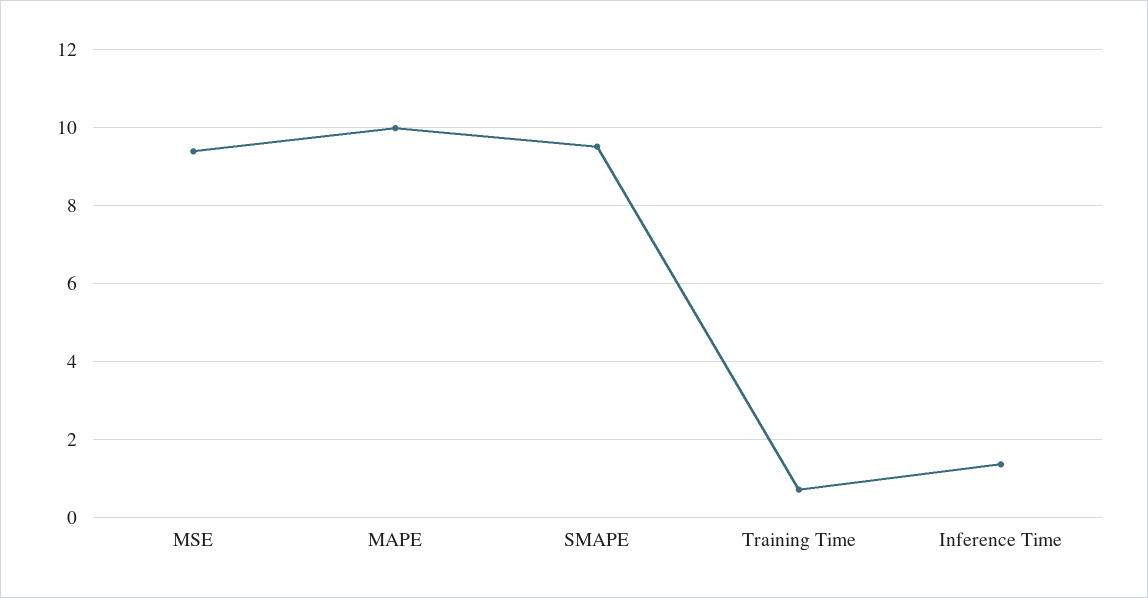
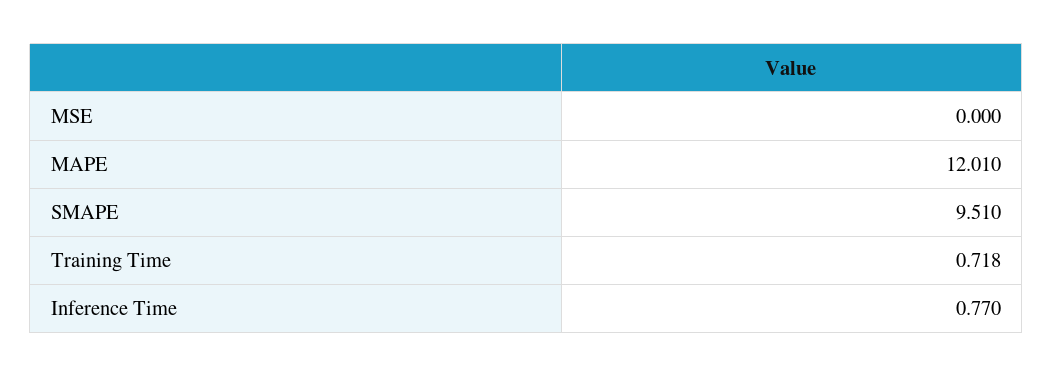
  {
-   "MSE": 9.4,
+   "MSE": 0,
-   "MAPE": 10,
+   "MAPE": 12.01,
    "SMAPE": 9.51,
    "Training Time": 0.718,
-   "Inference Time": 1.4
+   "Inference Time": 0.77
  }

